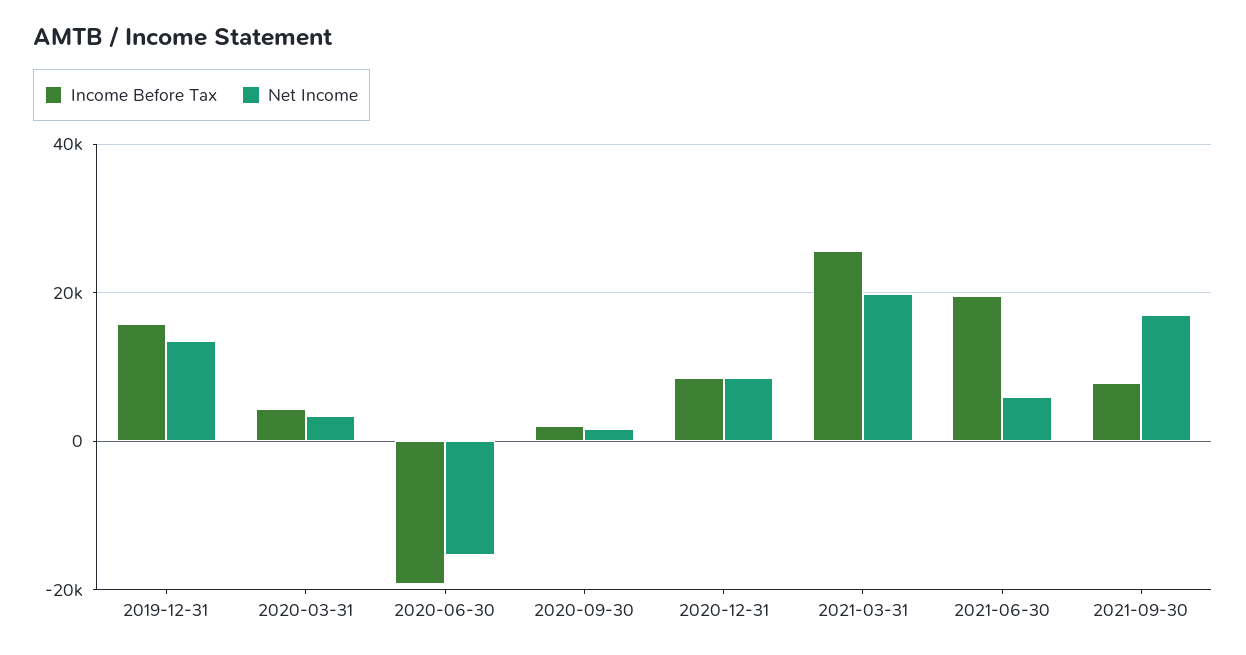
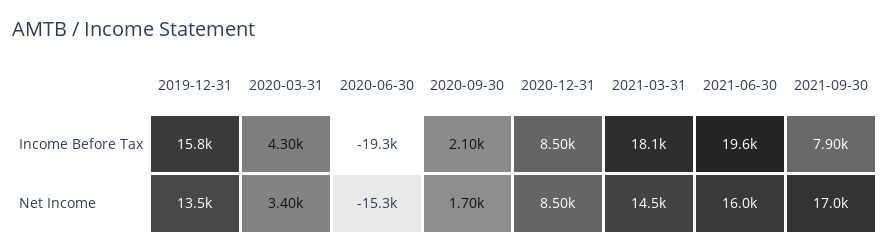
  {
    "Income Before Tax": {
      "2019-12-31": 15800,
      "2020-03-31": 4300,
      "2020-06-30": -19300,
      "2020-09-30": 2100,
      "2020-12-31": 8500,
-     "2021-03-31": 26000,
+     "2021-03-31": 18100,
      "2021-06-30": 19600,
      "2021-09-30": 7900
    },
    "Net Income": {
      "2019-12-31": 13500,
      "2020-03-31": 3400,
      "2020-06-30": -15300,
      "2020-09-30": 1700,
      "2020-12-31": 8500,
-     "2021-03-31": 20000,
+     "2021-03-31": 14500,
-     "2021-06-30": 6000,
+     "2021-06-30": 16000,
      "2021-09-30": 17000
    }
  }

